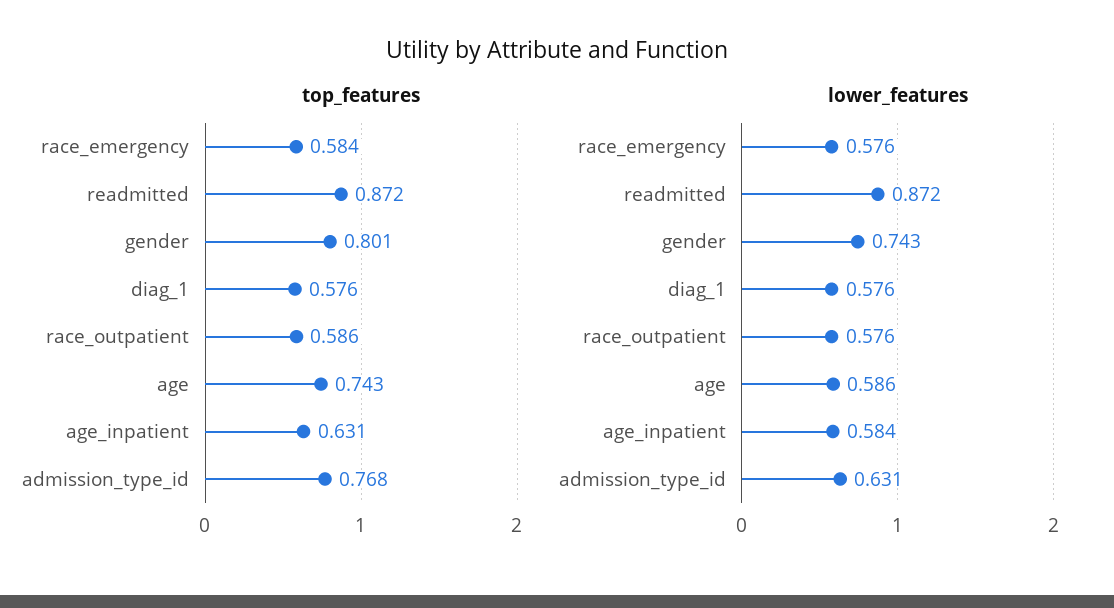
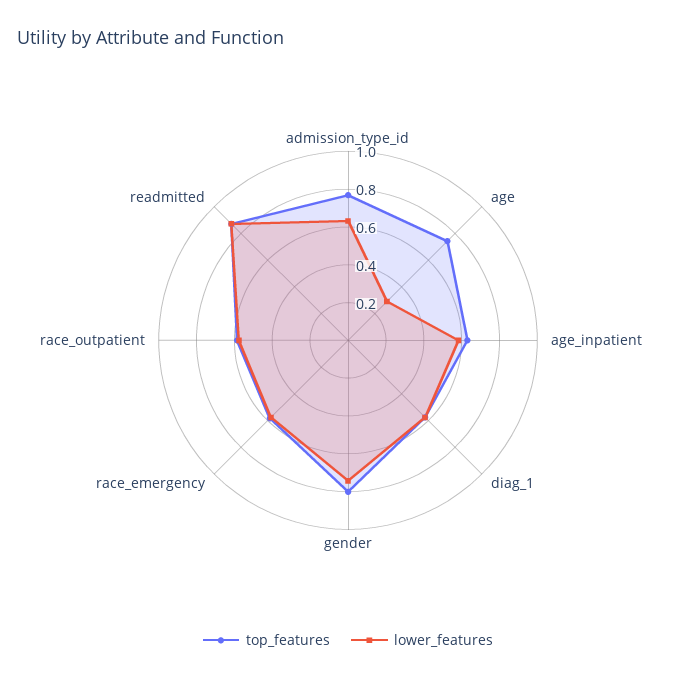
  {
    "top_features": {
      "race_emergency": 0.584,
      "readmitted": 0.872,
      "gender": 0.801,
      "diag_1": 0.576,
      "race_outpatient": 0.586,
      "age": 0.743,
      "age_inpatient": 0.631,
      "admission_type_id": 0.768
    },
    "lower_features": {
      "race_emergency": 0.576,
      "readmitted": 0.872,
      "gender": 0.743,
      "diag_1": 0.576,
      "race_outpatient": 0.576,
-     "age": 0.586,
+     "age": 0.3,
      "age_inpatient": 0.584,
      "admission_type_id": 0.631
    }
  }

